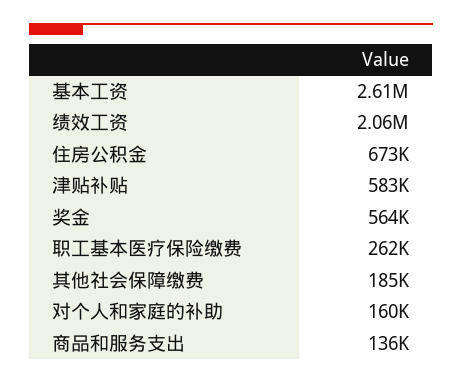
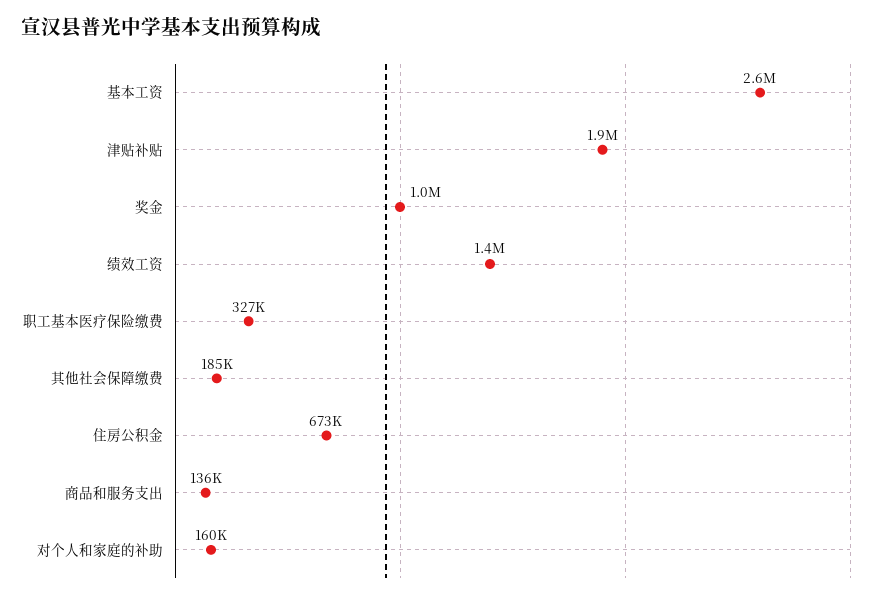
  {
    "基本工资": 2610000,
-   "绩效工资": 2060000,
+   "绩效工资": 1400000,
    "住房公积金": 673000,
-   "津贴补贴": 583000,
+   "津贴补贴": 1900000,
-   "奖金": 564000,
+   "奖金": 1000000,
-   "职工基本医疗保险缴费": 262000,
+   "职工基本医疗保险缴费": 327000,
    "其他社会保障缴费": 185000,
    "对个人和家庭的补助": 160000,
    "商品和服务支出": 136000
  }

